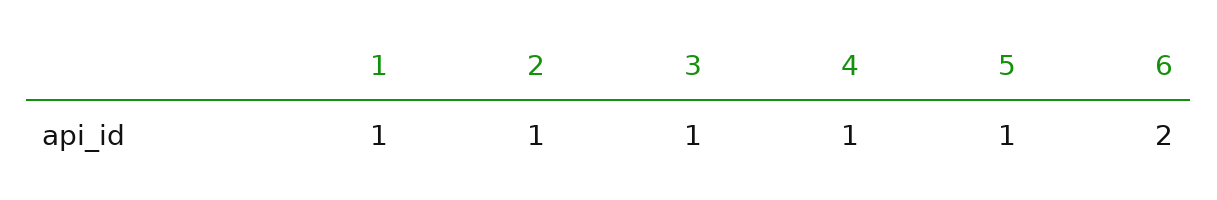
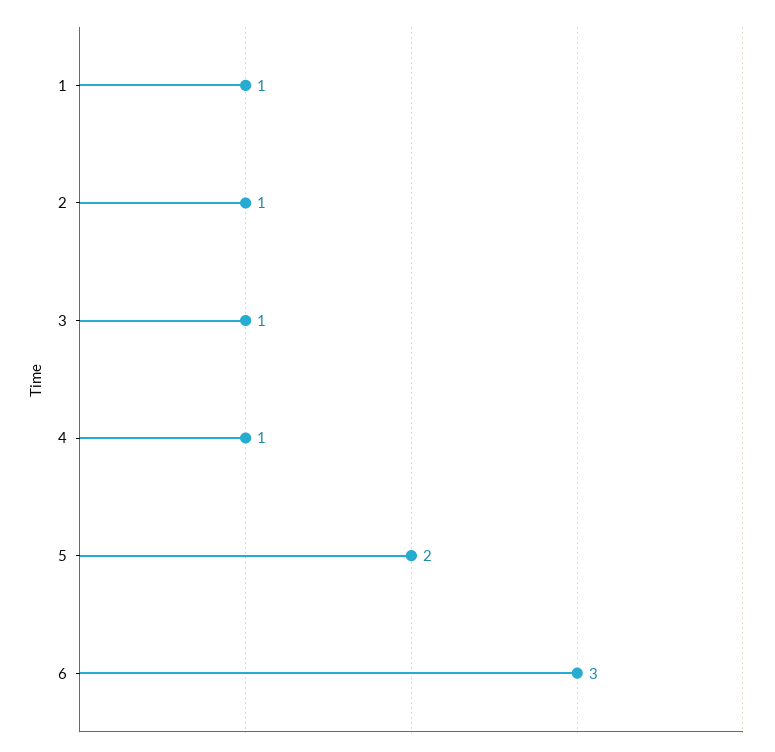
  {
    "1": 1,
    "2": 1,
    "3": 1,
    "4": 1,
-   "5": 1,
+   "5": 2,
-   "6": 2
+   "6": 3
  }

